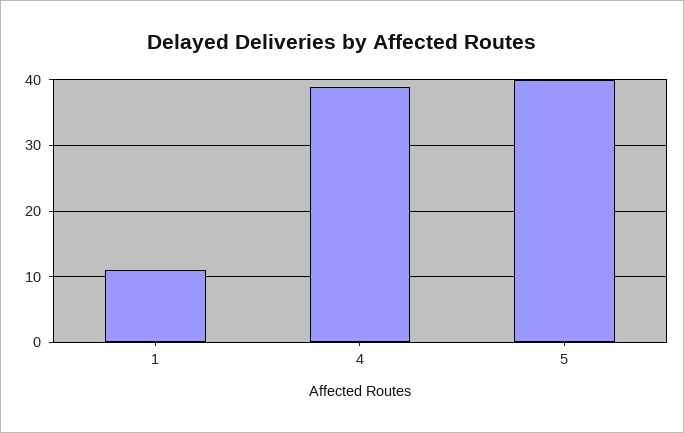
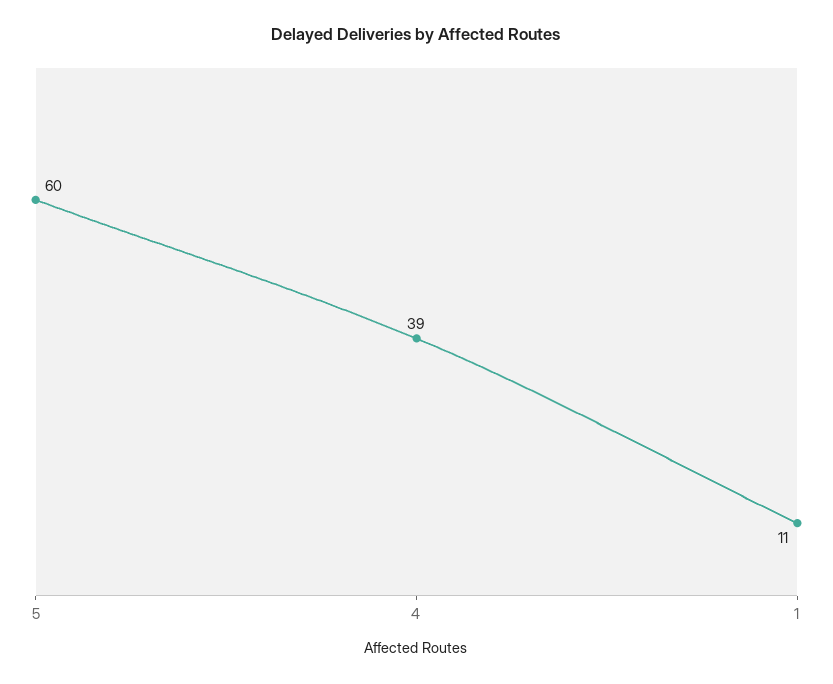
  {
    "1": 11,
    "4": 39,
-   "5": 40
+   "5": 60
  }

